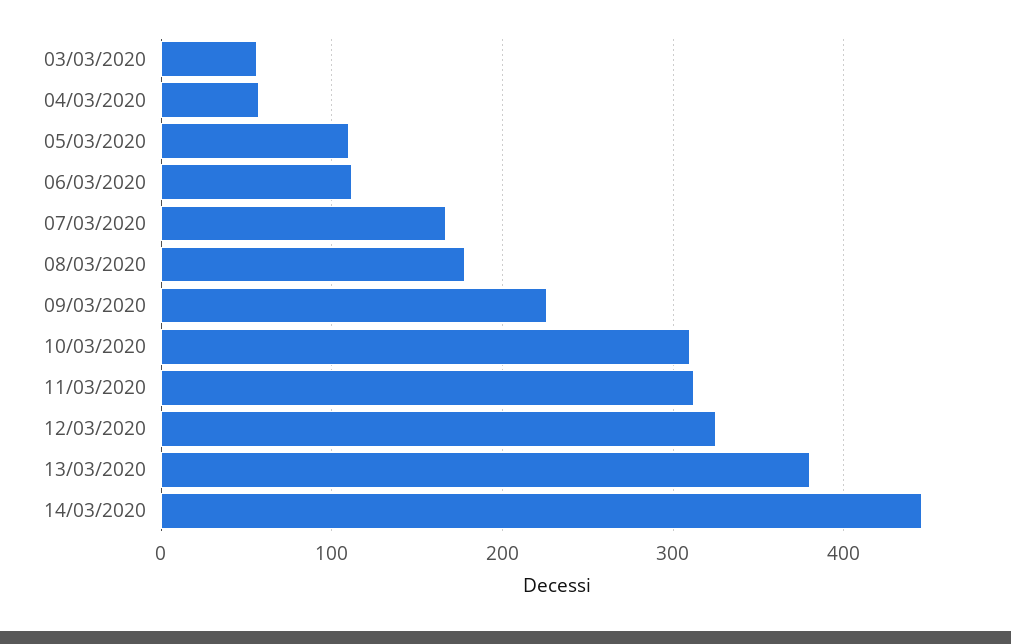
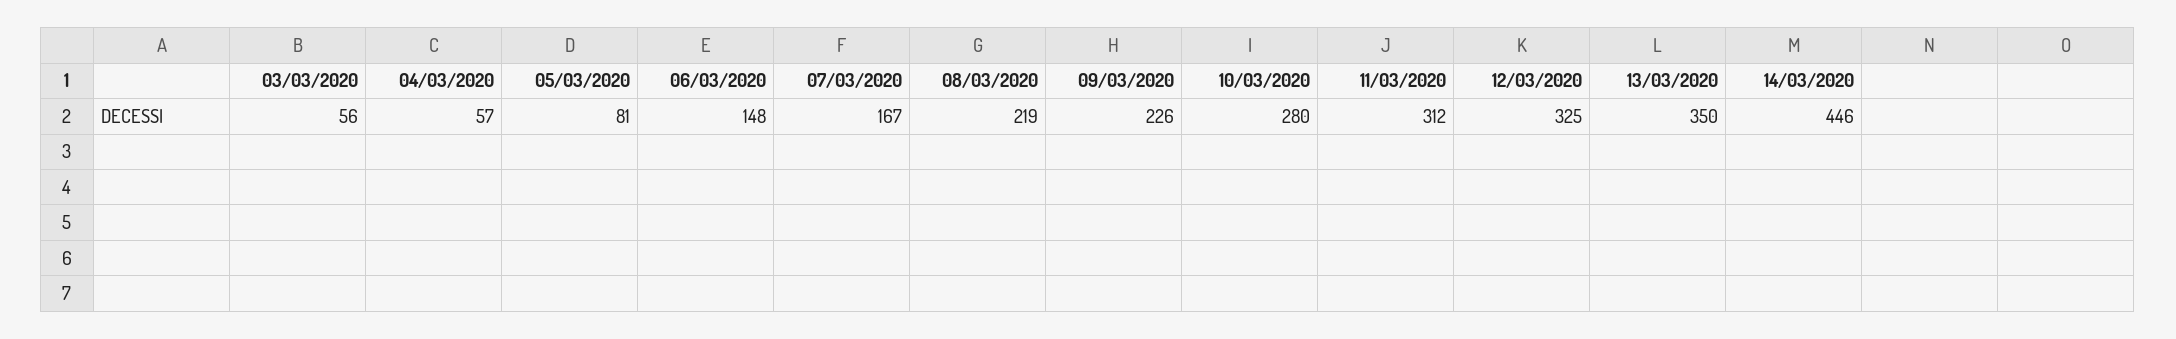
  {
    "03/03/2020": 56,
    "04/03/2020": 57,
-   "05/03/2020": 110,
+   "05/03/2020": 81,
-   "06/03/2020": 110,
+   "06/03/2020": 148,
    "07/03/2020": 167,
-   "08/03/2020": 180,
+   "08/03/2020": 219,
    "09/03/2020": 226,
-   "10/03/2020": 310,
+   "10/03/2020": 280,
    "11/03/2020": 312,
    "12/03/2020": 325,
-   "13/03/2020": 380,
+   "13/03/2020": 350,
    "14/03/2020": 446
  }

